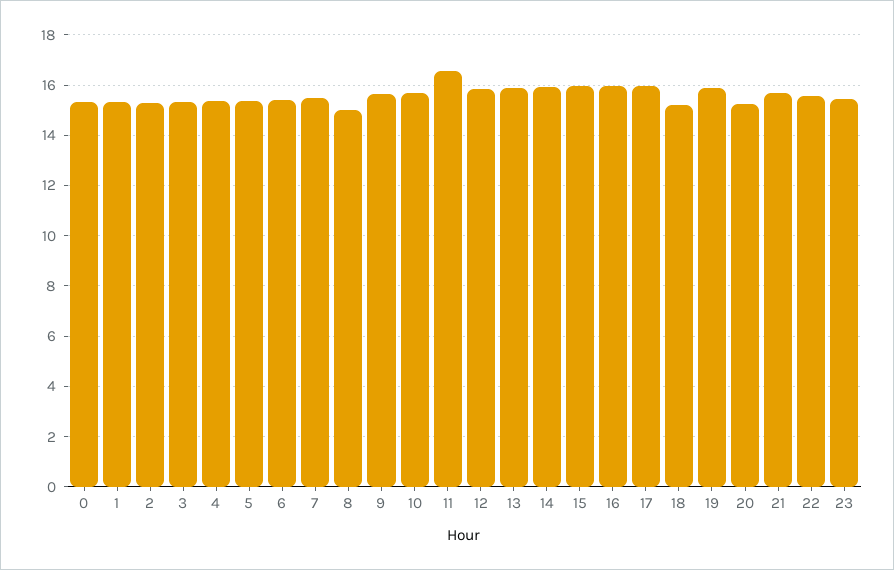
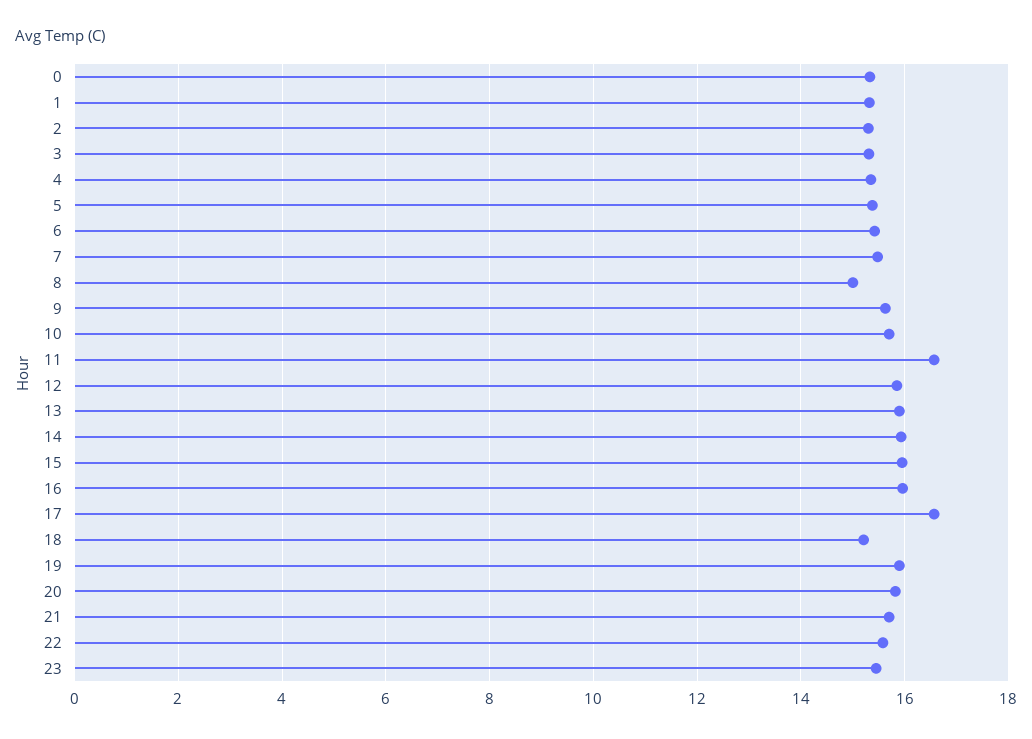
  {
    "0": 15.4,
    "1": 15.4,
    "2": 15.4,
    "3": 15.4,
    "4": 15.4,
    "5": 15.4,
    "6": 15.4,
    "7": 15.4,
    "8": 15,
    "9": 15.6,
    "10": 15.8,
    "11": 16.6,
    "12": 15.8,
    "13": 16,
    "14": 16,
    "15": 16,
    "16": 16,
-   "17": 16,
+   "17": 16.6,
    "18": 15.2,
    "19": 16,
-   "20": 15.25,
+   "20": 15.8,
    "21": 15.8,
    "22": 15.6,
    "23": 15.4
  }

